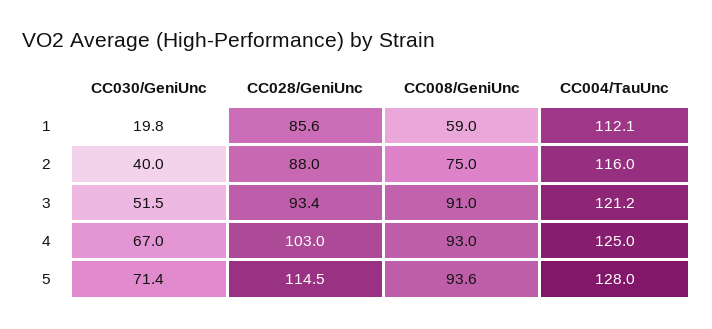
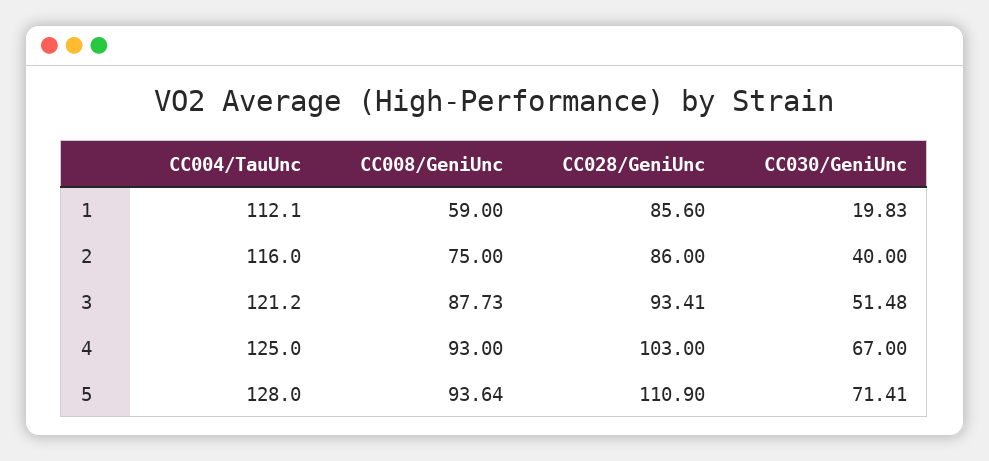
  {
    "CC030/GeniUnc": {
      "1": 19.83,
      "2": 40,
      "3": 51.48,
      "4": 67,
      "5": 71.41
    },
    "CC028/GeniUnc": {
      "1": 85.6,
-     "2": 88,
+     "2": 86,
      "3": 93.41,
      "4": 103,
-     "5": 114.5
+     "5": 110.9
    },
    "CC008/GeniUnc": {
      "1": 59,
      "2": 75,
-     "3": 91,
+     "3": 87.73,
      "4": 93,
      "5": 93.64
    },
    "CC004/TauUnc": {
      "1": 112.1,
      "2": 116,
      "3": 121.2,
      "4": 125,
      "5": 128
    }
  }

